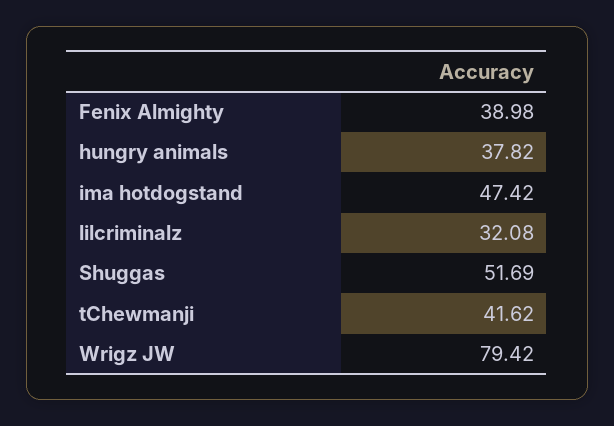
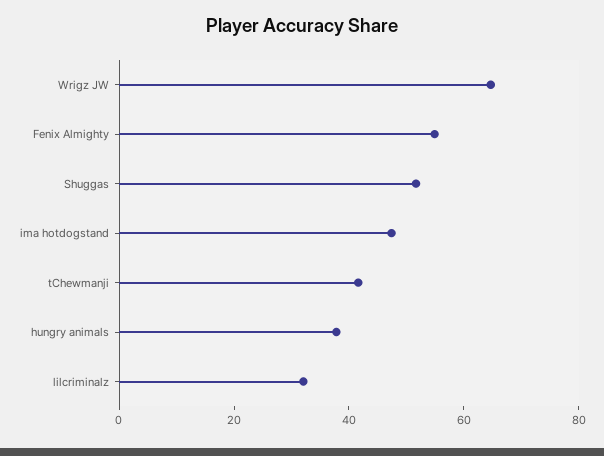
  {
-   "Fenix Almighty": 38.98,
+   "Fenix Almighty": 55,
    "hungry animals": 37.82,
    "ima hotdogstand": 47.42,
    "lilcriminalz": 32.08,
    "Shuggas": 51.69,
    "tChewmanji": 41.62,
-   "Wrigz JW": 79.42
+   "Wrigz JW": 65
  }

